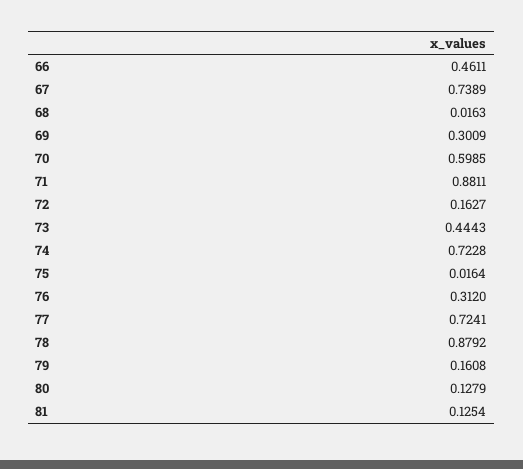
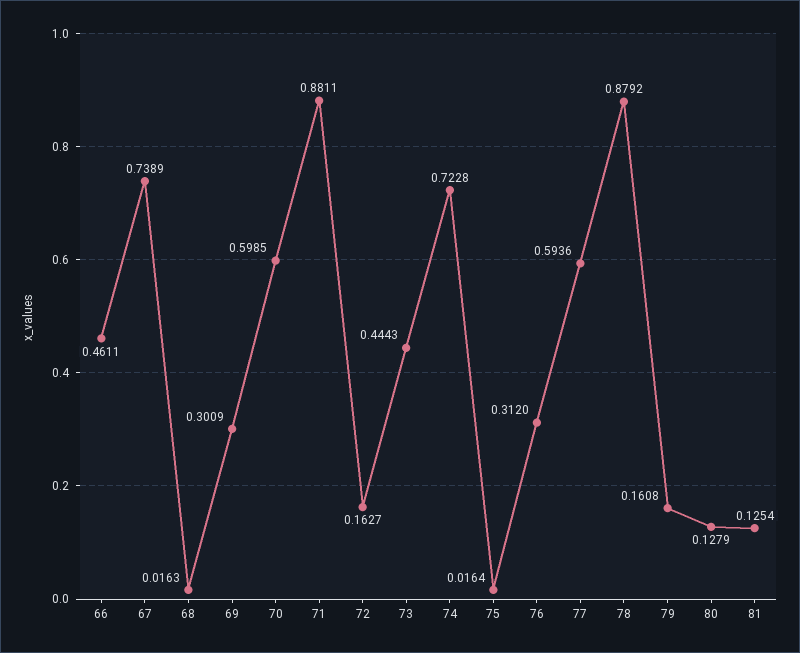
  {
    "66": 0.4611,
    "67": 0.7389,
    "68": 0.0163,
    "69": 0.3009,
    "70": 0.5985,
    "71": 0.8811,
    "72": 0.1627,
    "73": 0.4443,
    "74": 0.7228,
    "75": 0.0164,
    "76": 0.312,
-   "77": 0.7241,
+   "77": 0.5936,
    "78": 0.8792,
    "79": 0.1608,
    "80": 0.1279,
    "81": 0.1254
  }

